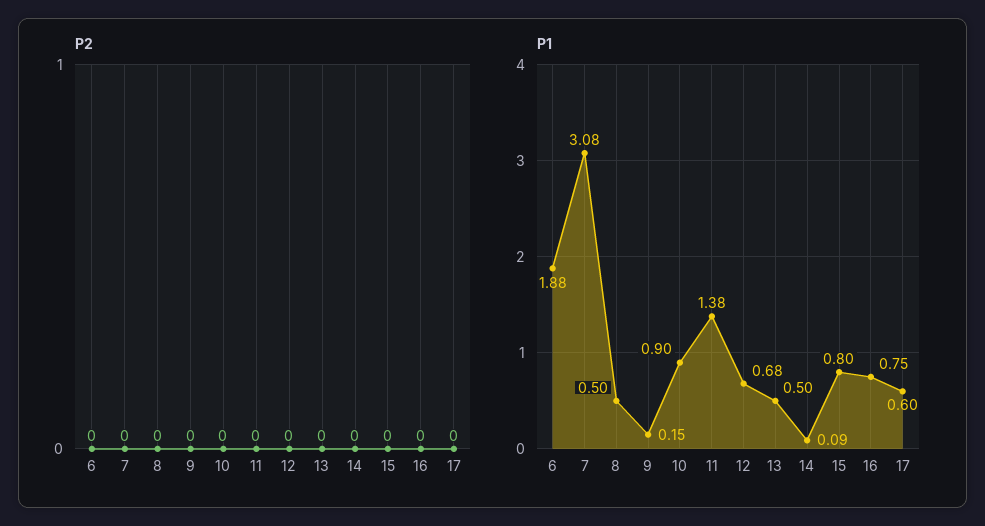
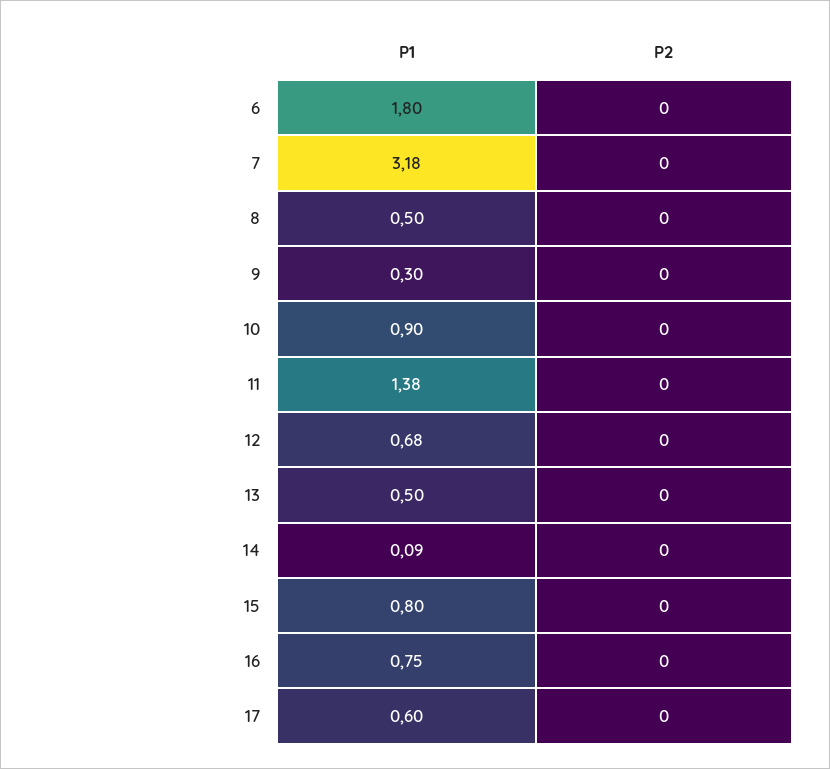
  {
    "P2": {
      "6": 0,
      "7": 0,
      "8": 0,
      "9": 0,
      "10": 0,
      "11": 0,
      "12": 0,
      "13": 0,
      "14": 0,
      "15": 0,
      "16": 0,
      "17": 0
    },
    "P1": {
-     "6": 1.88,
+     "6": 1.8,
-     "7": 3.08,
+     "7": 3.18,
      "8": 0.5,
-     "9": 0.15,
+     "9": 0.3,
      "10": 0.9,
      "11": 1.38,
      "12": 0.68,
      "13": 0.5,
      "14": 0.09,
      "15": 0.8,
      "16": 0.75,
      "17": 0.6
    }
  }

